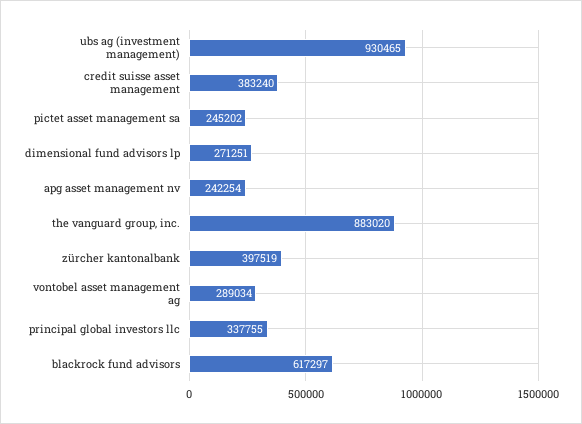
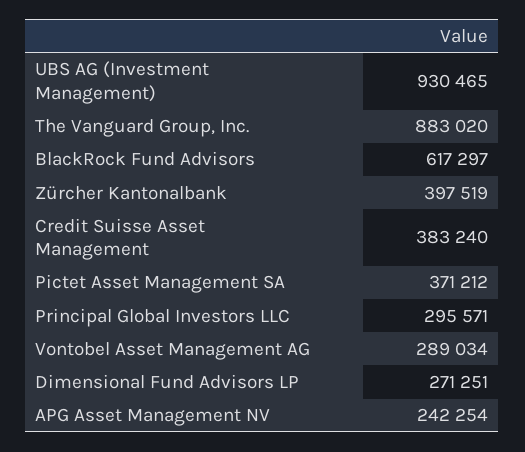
  {
    "ubs ag (investment management)": 930465,
    "credit suisse asset management": 383240,
-   "pictet asset management sa": 245202,
+   "pictet asset management sa": 371212,
    "dimensional fund advisors lp": 271251,
    "apg asset management nv": 242254,
    "the vanguard group, inc.": 883020,
    "zürcher kantonalbank": 397519,
    "vontobel asset management ag": 289034,
-   "principal global investors llc": 337755,
+   "principal global investors llc": 295571,
    "blackrock fund advisors": 617297
  }

